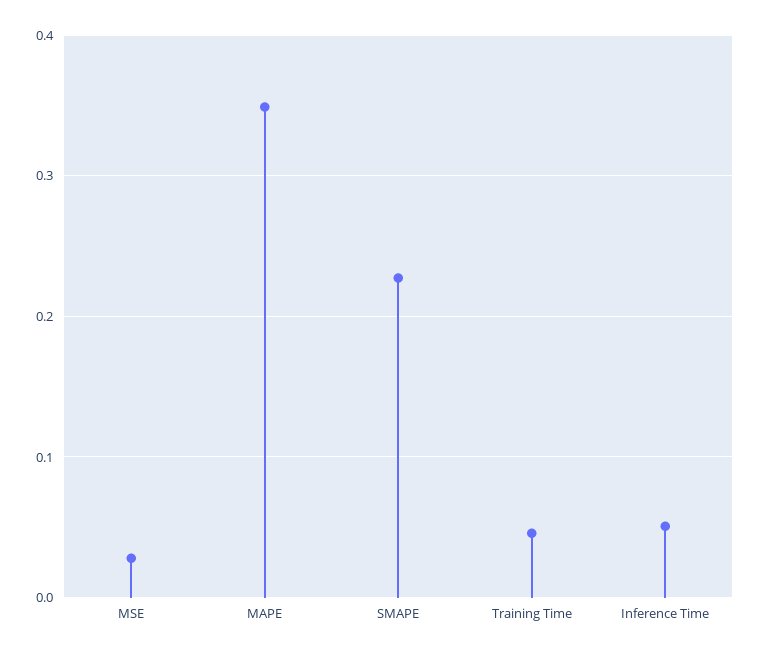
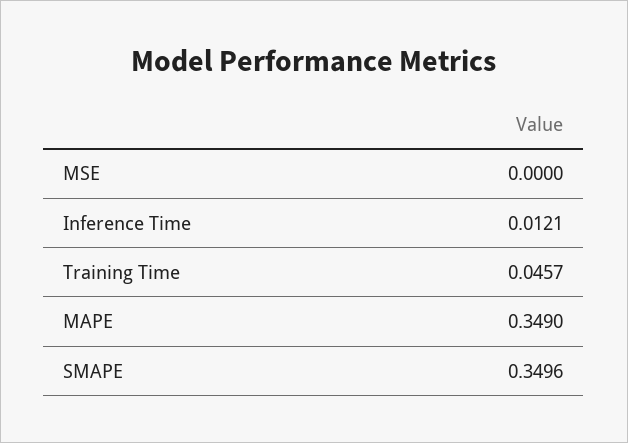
  {
-   "MSE": 0.03,
+   "MSE": 0,
    "MAPE": 0.349,
-   "SMAPE": 0.23,
+   "SMAPE": 0.3496,
    "Training Time": 0.0457,
-   "Inference Time": 0.05
+   "Inference Time": 0.0121
  }

